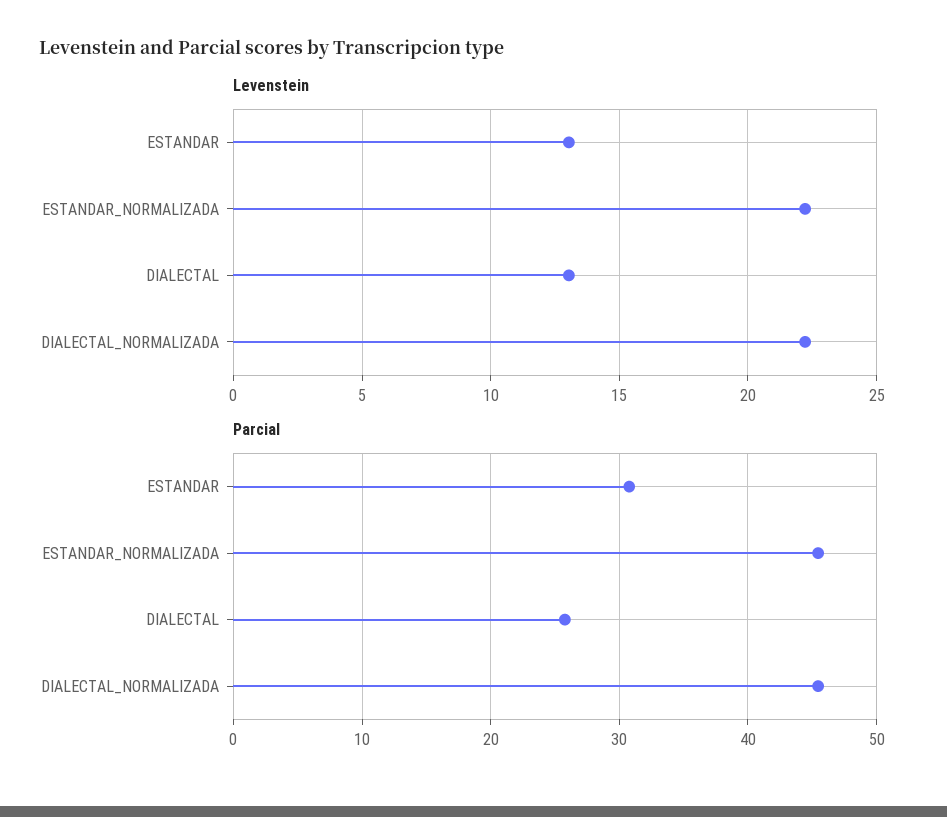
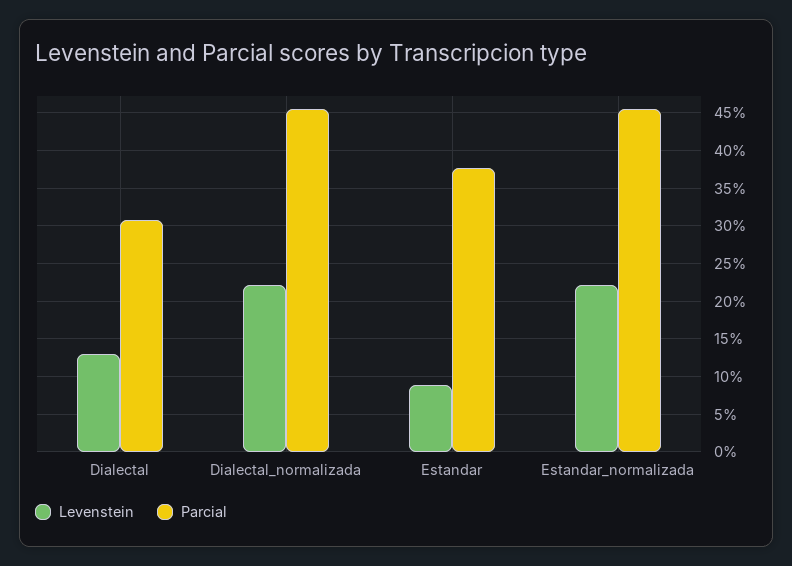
  {
    "Levenstein": {
-     "ESTANDAR": 13,
+     "ESTANDAR": 9,
      "ESTANDAR_NORMALIZADA": 22,
      "DIALECTAL": 13,
      "DIALECTAL_NORMALIZADA": 22
    },
    "Parcial": {
-     "ESTANDAR": 31,
+     "ESTANDAR": 38,
      "ESTANDAR_NORMALIZADA": 45,
-     "DIALECTAL": 26,
+     "DIALECTAL": 31,
      "DIALECTAL_NORMALIZADA": 45
    }
  }

